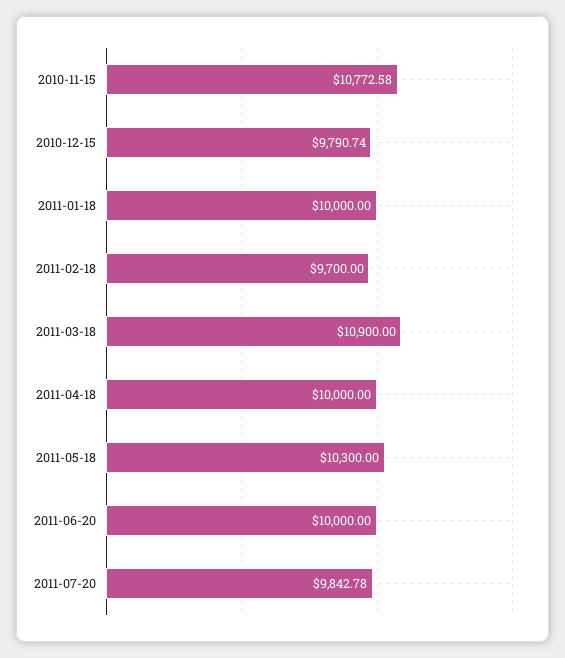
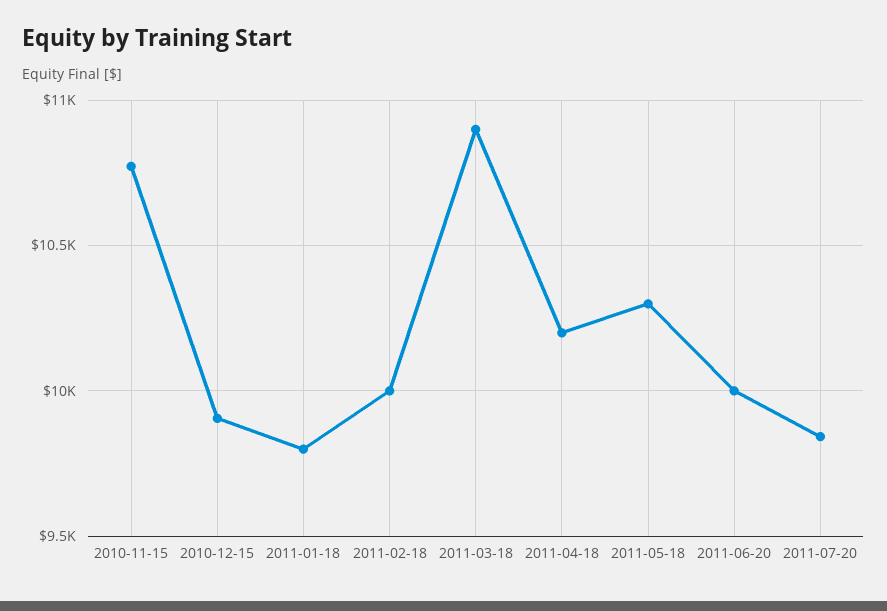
  {
    "2010-11-15": 10772.58,
-   "2010-12-15": 9790.74,
+   "2010-12-15": 9900,
-   "2011-01-18": 10000,
+   "2011-01-18": 9800,
-   "2011-02-18": 9700,
+   "2011-02-18": 10000,
    "2011-03-18": 10900,
-   "2011-04-18": 10000,
+   "2011-04-18": 10200,
    "2011-05-18": 10300,
    "2011-06-20": 10000,
    "2011-07-20": 9842.78
  }

